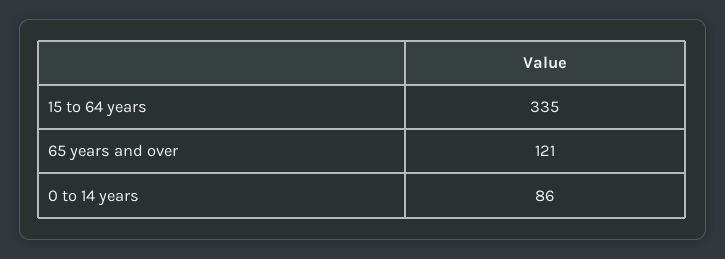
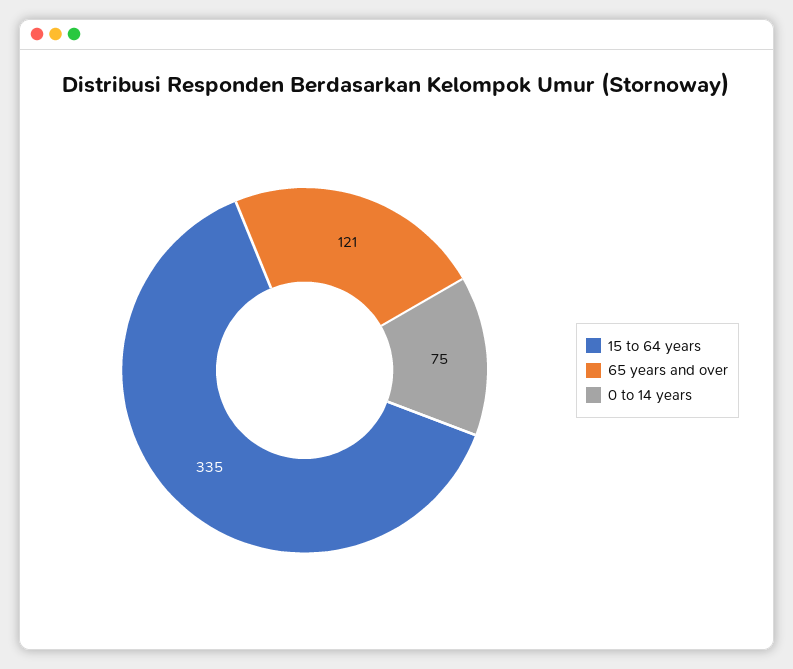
  {
    "15 to 64 years": 335,
    "65 years and over": 121,
-   "0 to 14 years": 86
+   "0 to 14 years": 75
  }

